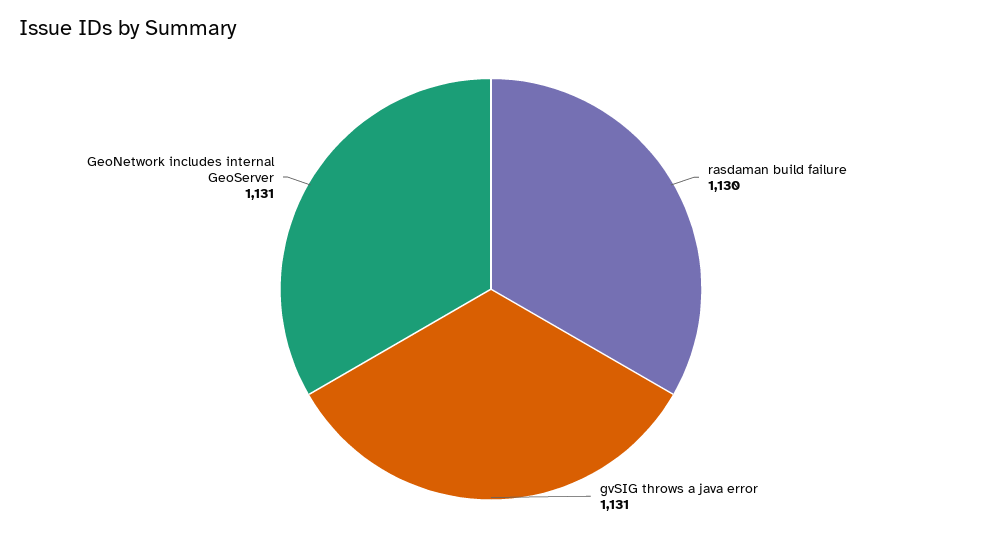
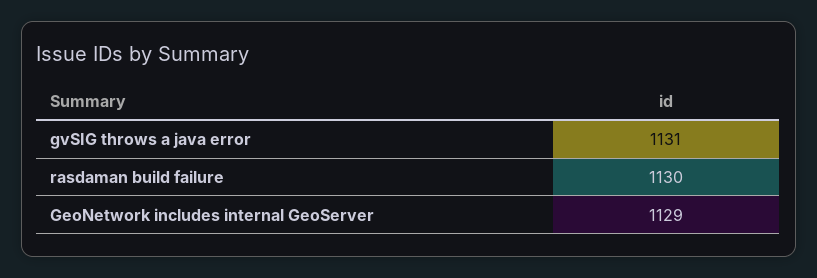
  {
    "rasdaman build failure": 1130,
    "gvSIG throws a java error": 1131,
-   "GeoNetwork includes internal GeoServer": 1131
+   "GeoNetwork includes internal GeoServer": 1129
  }

